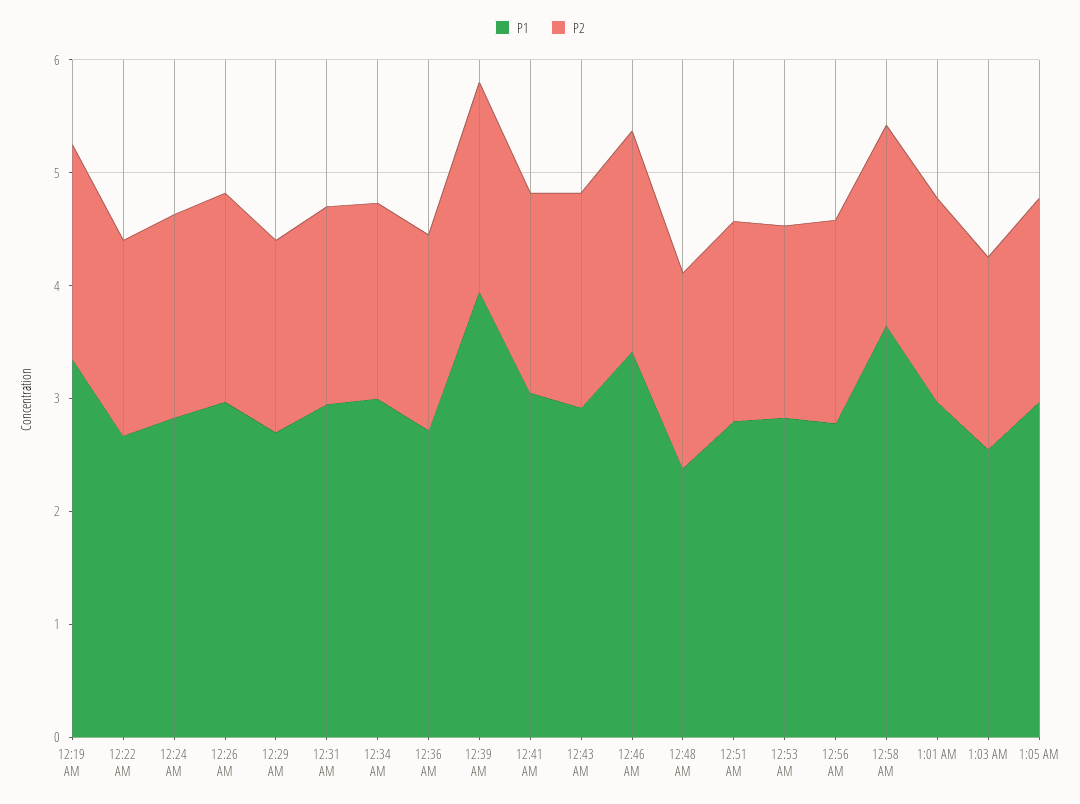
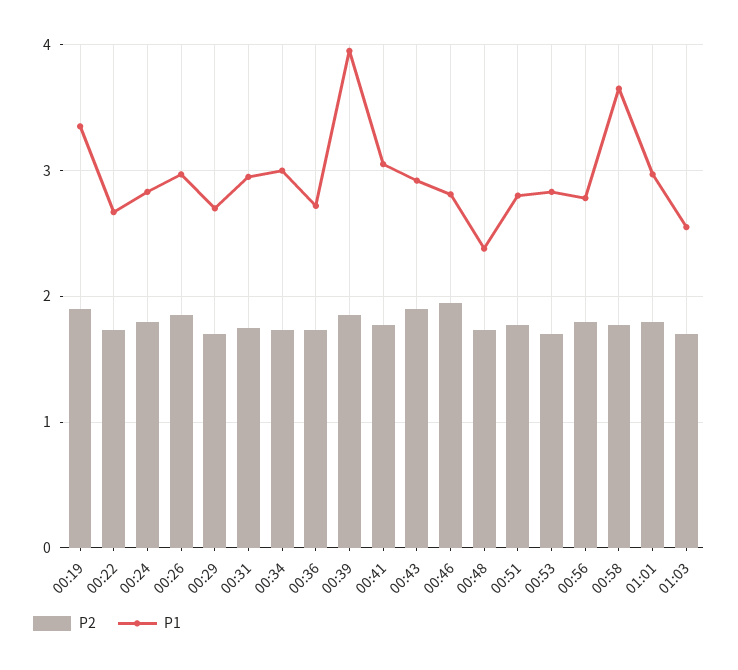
  {
    "P1": {
      "12:19 AM": 3.4,
      "12:22 AM": 2.7,
      "12:24 AM": 2.8,
      "12:26 AM": 3,
      "12:29 AM": 2.7,
      "12:31 AM": 3,
      "12:34 AM": 3,
      "12:36 AM": 2.7,
      "12:39 AM": 4,
      "12:41 AM": 3.1,
      "12:43 AM": 2.9,
-     "12:46 AM": 3.4,
+     "12:46 AM": 2.8,
      "12:48 AM": 2.4,
      "12:51 AM": 2.8,
      "12:53 AM": 2.8,
      "12:56 AM": 2.8,
      "12:58 AM": 3.7,
      "1:01 AM": 3,
-     "1:03 AM": 2.6,
+     "1:03 AM": 2.6
-     "1:05 AM": 3
    },
    "P2": {
      "12:19 AM": 1.9,
      "12:22 AM": 1.7,
      "12:24 AM": 1.8,
      "12:26 AM": 1.9,
      "12:29 AM": 1.7,
      "12:31 AM": 1.8,
      "12:34 AM": 1.7,
      "12:36 AM": 1.7,
      "12:39 AM": 1.9,
      "12:41 AM": 1.8,
      "12:43 AM": 1.9,
      "12:46 AM": 2,
      "12:48 AM": 1.7,
      "12:51 AM": 1.8,
      "12:53 AM": 1.7,
      "12:56 AM": 1.8,
      "12:58 AM": 1.8,
      "1:01 AM": 1.8,
-     "1:03 AM": 1.7,
+     "1:03 AM": 1.7
-     "1:05 AM": 1.8
    }
  }

